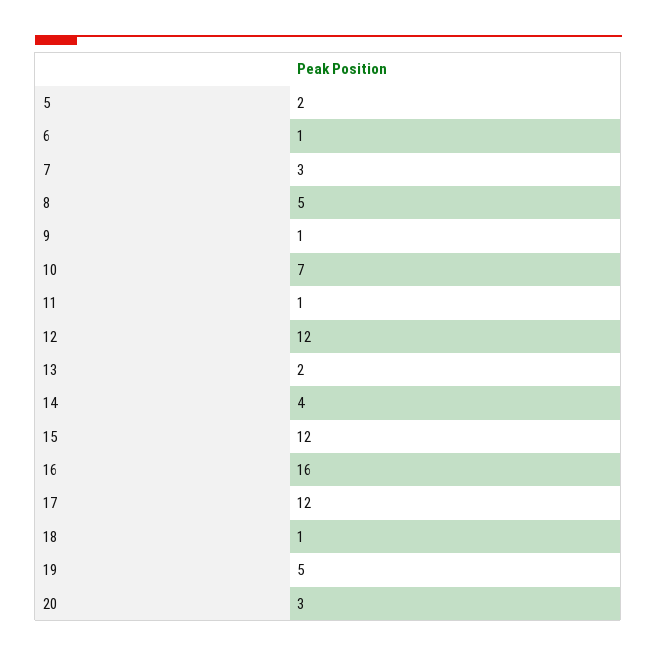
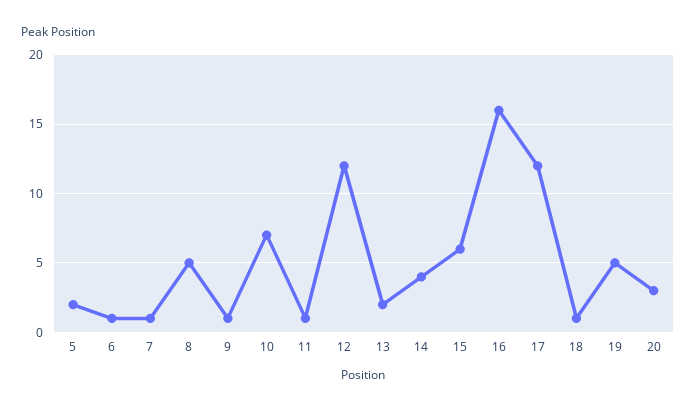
  {
    "5": 2,
    "6": 1,
-   "7": 3,
+   "7": 1,
    "8": 5,
    "9": 1,
    "10": 7,
    "11": 1,
    "12": 12,
    "13": 2,
    "14": 4,
-   "15": 12,
+   "15": 6,
    "16": 16,
    "17": 12,
    "18": 1,
    "19": 5,
    "20": 3
  }

